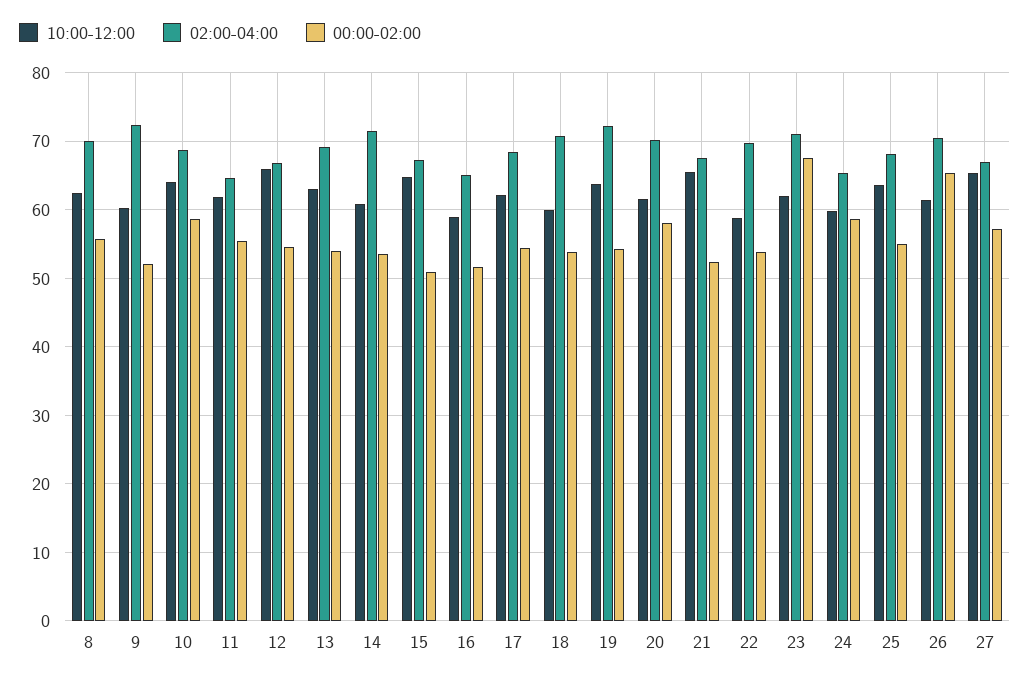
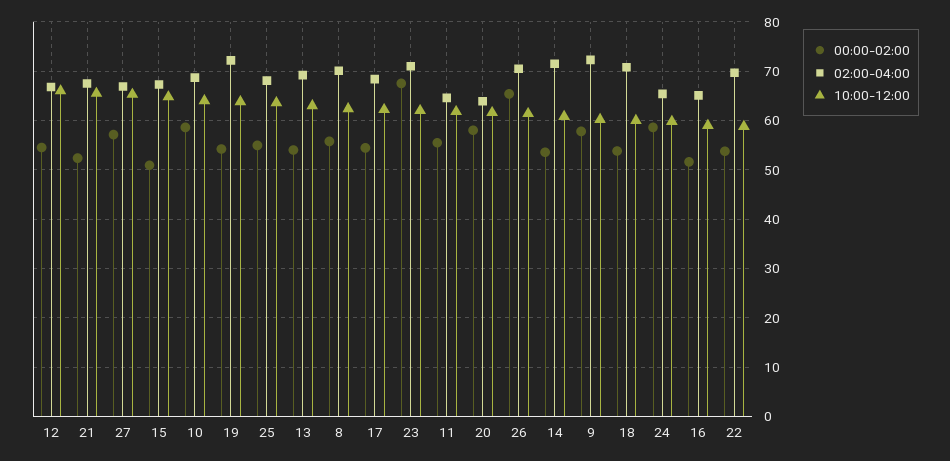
  {
    "10:00-12:00": {
      "8": 62,
      "9": 60,
      "10": 64,
      "11": 62,
      "12": 66,
      "13": 63,
      "14": 61,
      "15": 65,
      "16": 59,
      "17": 62,
      "18": 60,
      "19": 64,
      "20": 62,
      "21": 66,
      "22": 59,
      "23": 62,
      "24": 60,
      "25": 64,
      "26": 61,
      "27": 65
    },
    "02:00-04:00": {
      "8": 70,
      "9": 72,
      "10": 69,
      "11": 65,
      "12": 67,
      "13": 69,
      "14": 72,
      "15": 67,
      "16": 65,
      "17": 68,
      "18": 71,
      "19": 72,
-     "20": 70,
+     "20": 64,
      "21": 68,
      "22": 70,
      "23": 71,
      "24": 65,
      "25": 68,
      "26": 71,
      "27": 67
    },
    "00:00-02:00": {
      "8": 56,
-     "9": 52,
+     "9": 58,
      "10": 59,
      "11": 56,
      "12": 55,
      "13": 54,
      "14": 54,
      "15": 51,
      "16": 52,
      "17": 54,
      "18": 54,
      "19": 54,
      "20": 58,
      "21": 52,
      "22": 54,
      "23": 68,
      "24": 59,
      "25": 55,
      "26": 65,
      "27": 57
    }
  }

